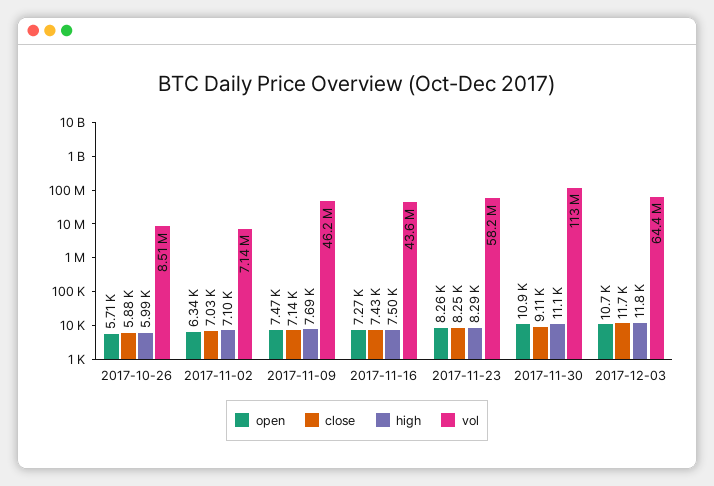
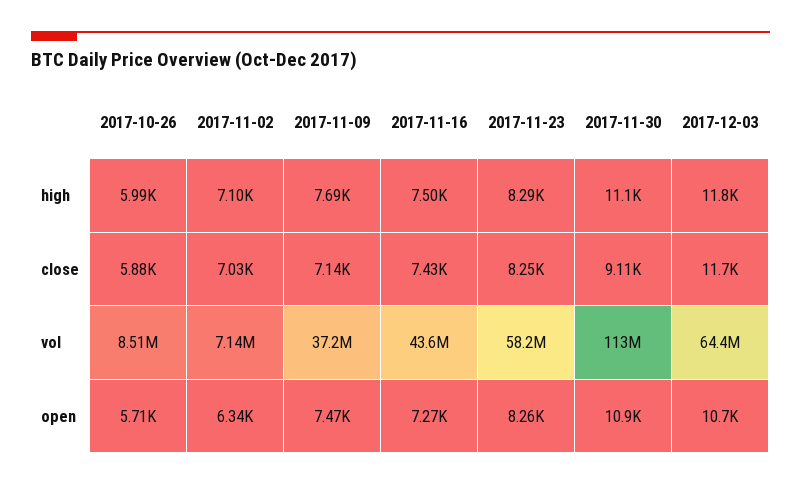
  {
    "open": {
      "2017-10-26": 5710,
      "2017-11-02": 6340,
      "2017-11-09": 7470,
      "2017-11-16": 7270,
      "2017-11-23": 8260,
      "2017-11-30": 10900,
      "2017-12-03": 10700
    },
    "close": {
      "2017-10-26": 5880,
      "2017-11-02": 7030,
      "2017-11-09": 7140,
      "2017-11-16": 7430,
      "2017-11-23": 8250,
      "2017-11-30": 9110,
      "2017-12-03": 11700
    },
    "high": {
      "2017-10-26": 5990,
      "2017-11-02": 7100,
      "2017-11-09": 7690,
      "2017-11-16": 7500,
      "2017-11-23": 8290,
      "2017-11-30": 11100,
      "2017-12-03": 11800
    },
    "vol": {
      "2017-10-26": 8510000,
      "2017-11-02": 7140000,
-     "2017-11-09": 46200000,
+     "2017-11-09": 37200000,
      "2017-11-16": 43600000,
      "2017-11-23": 58200000,
      "2017-11-30": 113000000,
      "2017-12-03": 64400000
    }
  }

